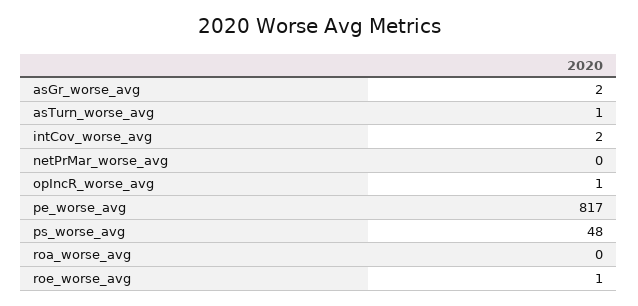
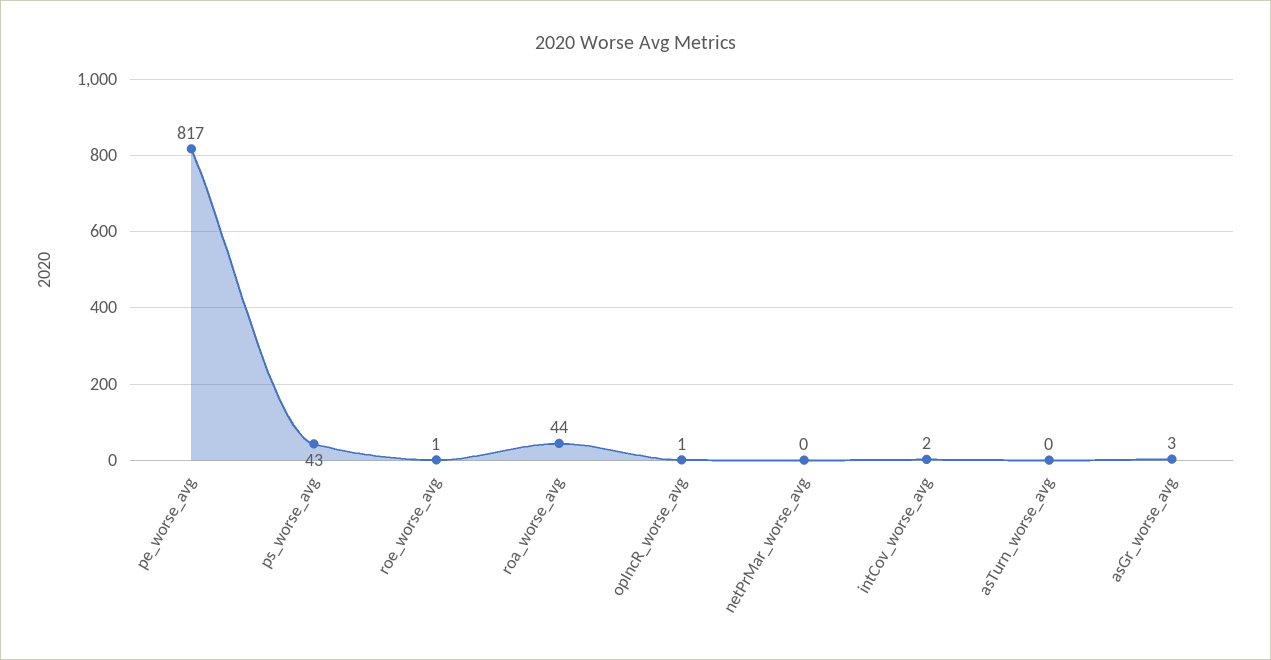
  {
-   "asGr_worse_avg": 2,
+   "asGr_worse_avg": 3,
-   "asTurn_worse_avg": 1,
+   "asTurn_worse_avg": 0,
    "intCov_worse_avg": 2,
    "netPrMar_worse_avg": 0,
    "opIncR_worse_avg": 1,
    "pe_worse_avg": 817,
-   "ps_worse_avg": 48,
+   "ps_worse_avg": 43,
-   "roa_worse_avg": 0,
+   "roa_worse_avg": 44,
    "roe_worse_avg": 1
  }

